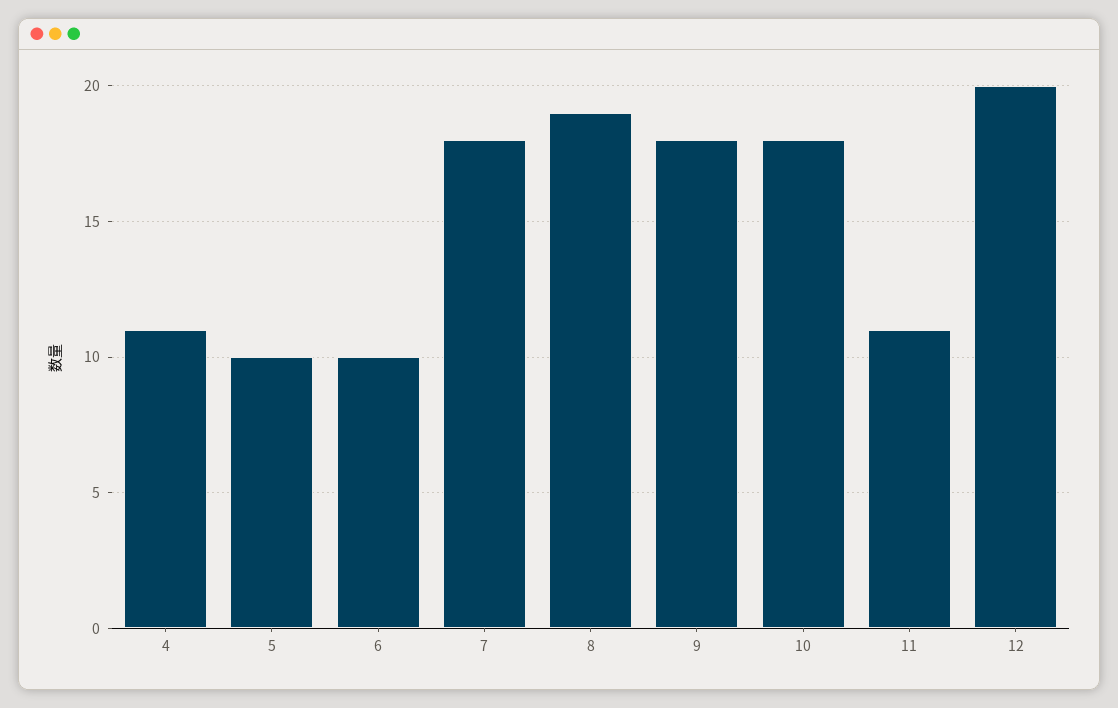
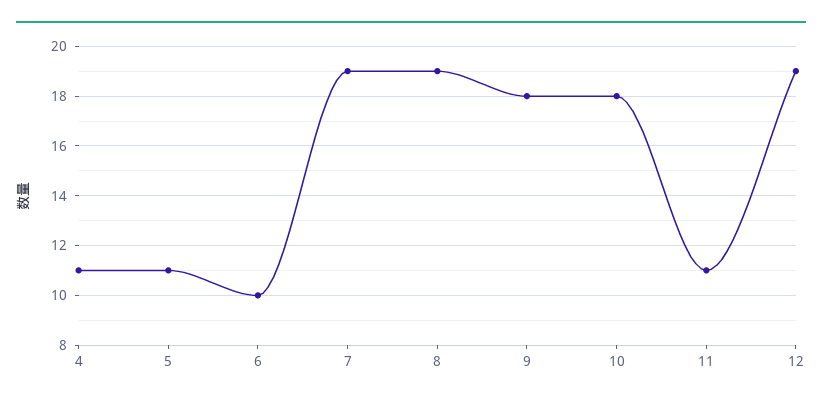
  {
    "4": 11,
-   "5": 10,
+   "5": 11,
    "6": 10,
-   "7": 18,
+   "7": 19,
    "8": 19,
    "9": 18,
    "10": 18,
    "11": 11,
-   "12": 20
+   "12": 19
  }

